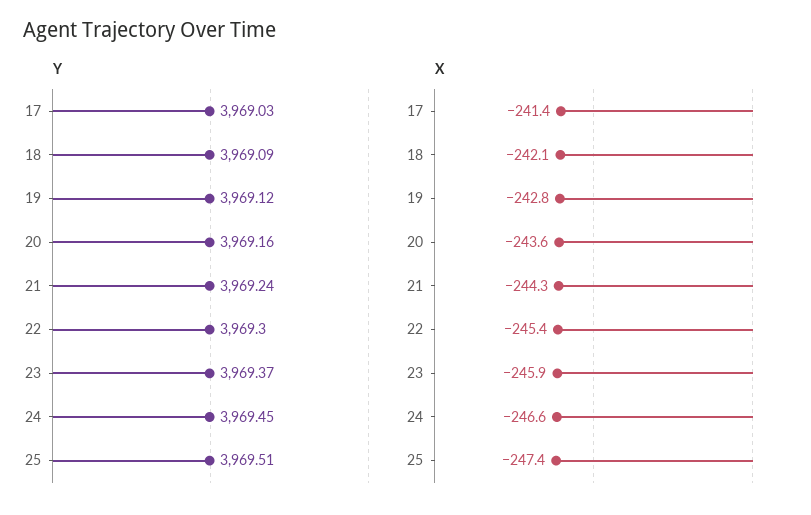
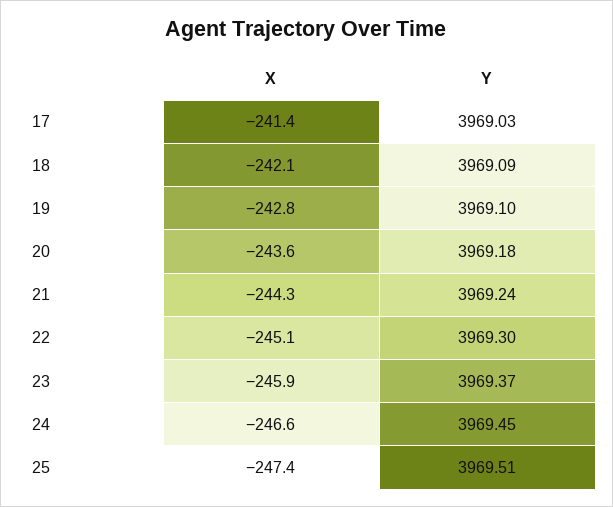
  {
    "Y": {
      "17": 3969.03,
      "18": 3969.09,
-     "19": 3969.12,
+     "19": 3969.1,
-     "20": 3969.16,
+     "20": 3969.18,
      "21": 3969.24,
      "22": 3969.3,
      "23": 3969.37,
      "24": 3969.45,
      "25": 3969.51
    },
    "X": {
      "17": -241.4,
      "18": -242.1,
      "19": -242.8,
      "20": -243.6,
      "21": -244.3,
-     "22": -245.4,
+     "22": -245.1,
      "23": -245.9,
      "24": -246.6,
      "25": -247.4
    }
  }

